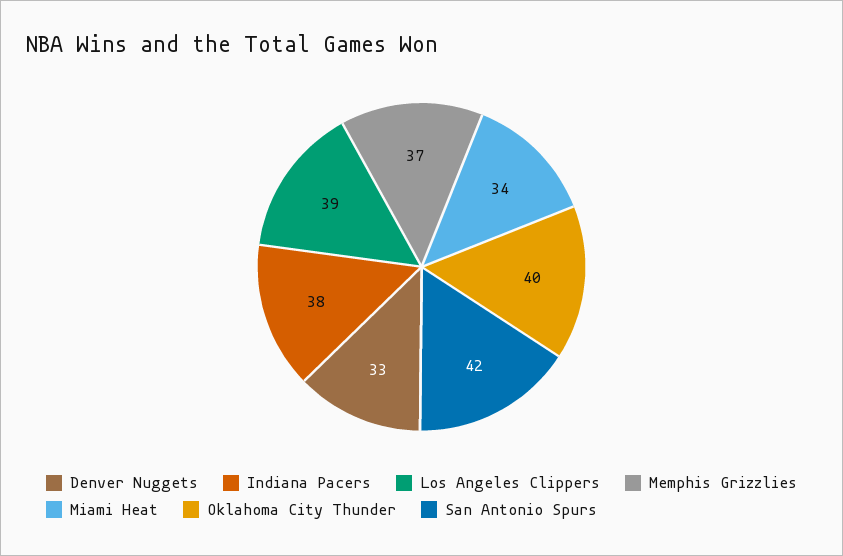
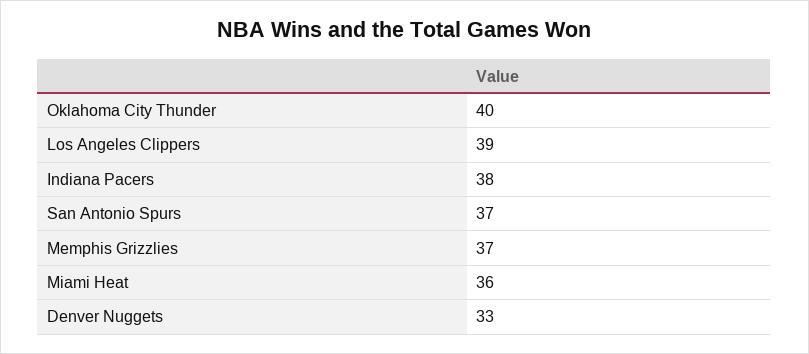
  {
    "Denver Nuggets": 33,
    "Indiana Pacers": 38,
    "Los Angeles Clippers": 39,
    "Memphis Grizzlies": 37,
-   "Miami Heat": 34,
+   "Miami Heat": 36,
    "Oklahoma City Thunder": 40,
-   "San Antonio Spurs": 42
+   "San Antonio Spurs": 37
  }

